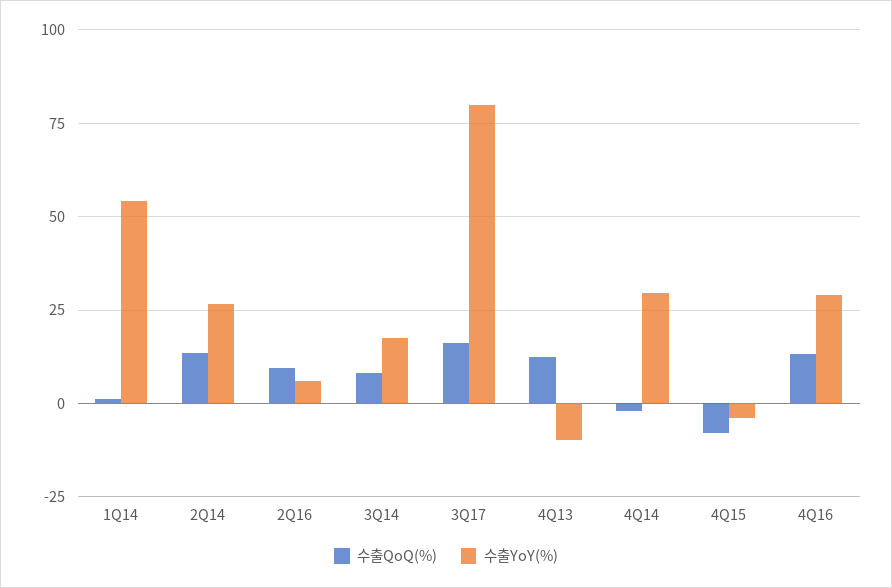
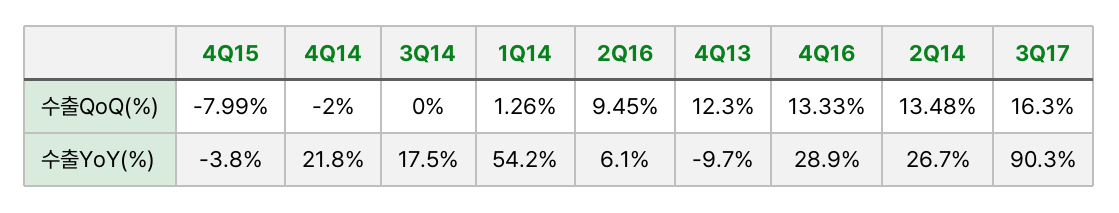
  {
    "수출QoQ(%)": {
      "1Q14": 1.26,
      "2Q14": 13.48,
      "2Q16": 9.45,
-     "3Q14": 7.5,
+     "3Q14": 0,
      "3Q17": 16.3,
      "4Q13": 12.3,
      "4Q14": -2,
      "4Q15": -7.99,
      "4Q16": 13.33
    },
    "수출YoY(%)": {
      "1Q14": 54.2,
      "2Q14": 26.7,
      "2Q16": 6.1,
      "3Q14": 17.5,
-     "3Q17": 80,
+     "3Q17": 90.3,
      "4Q13": -9.7,
-     "4Q14": 30,
+     "4Q14": 21.8,
      "4Q15": -3.8,
      "4Q16": 28.9
    }
  }

